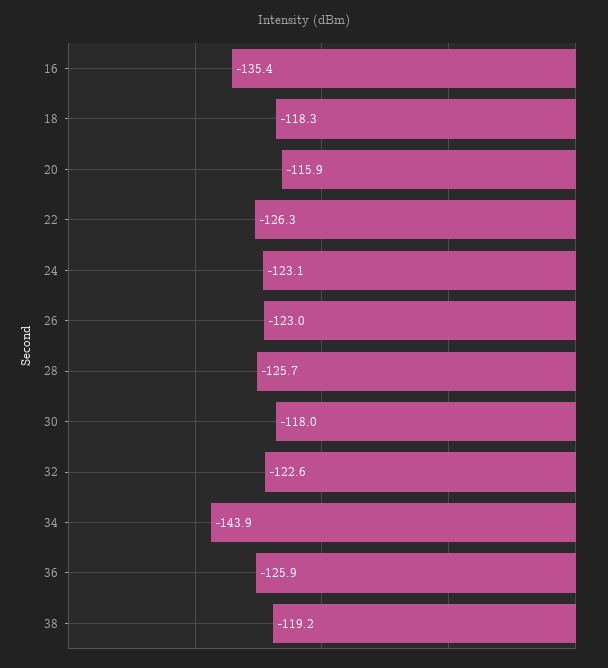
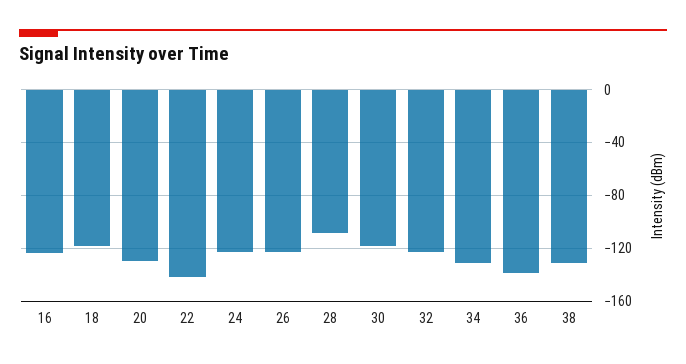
  {
-   "16": -135.4,
+   "16": -125,
    "18": -118.3,
-   "20": -115.9,
+   "20": -130,
-   "22": -126.3,
+   "22": -140,
    "24": -123.1,
    "26": -123,
-   "28": -125.7,
+   "28": -110,
    "30": -118,
    "32": -122.6,
-   "34": -143.9,
+   "34": -130,
-   "36": -125.9,
+   "36": -140,
-   "38": -119.2
+   "38": -130
  }

